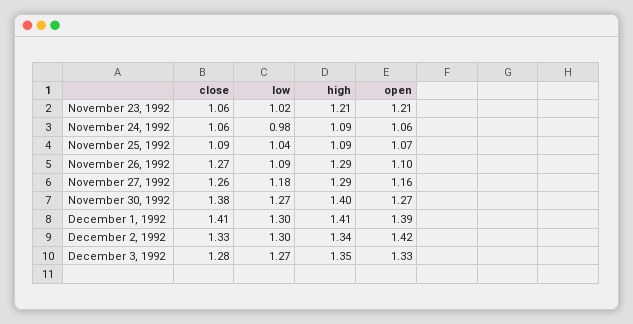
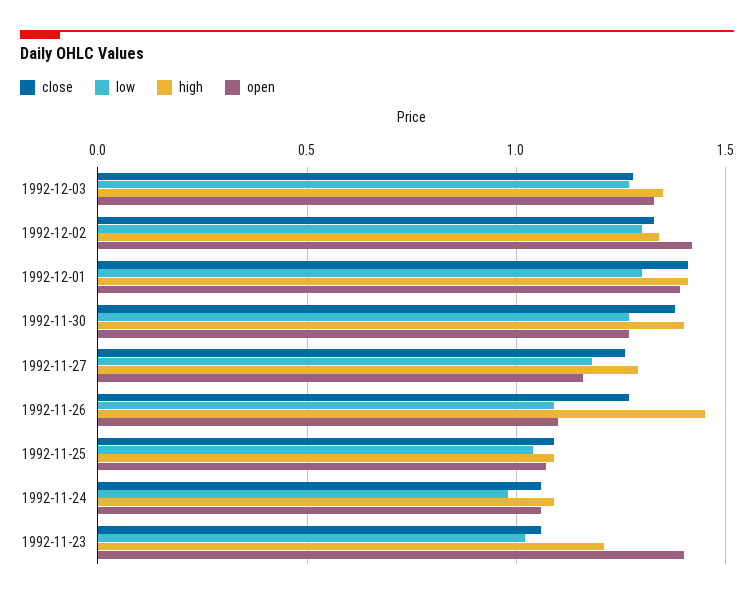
  {
    "close": {
      "November 23, 1992": 1.06,
      "November 24, 1992": 1.06,
      "November 25, 1992": 1.09,
      "November 26, 1992": 1.27,
      "November 27, 1992": 1.26,
      "November 30, 1992": 1.38,
      "December 1, 1992": 1.41,
      "December 2, 1992": 1.33,
      "December 3, 1992": 1.28
    },
    "low": {
      "November 23, 1992": 1.02,
      "November 24, 1992": 0.98,
      "November 25, 1992": 1.04,
      "November 26, 1992": 1.09,
      "November 27, 1992": 1.18,
      "November 30, 1992": 1.27,
      "December 1, 1992": 1.3,
      "December 2, 1992": 1.3,
      "December 3, 1992": 1.27
    },
    "high": {
      "November 23, 1992": 1.21,
      "November 24, 1992": 1.09,
      "November 25, 1992": 1.09,
-     "November 26, 1992": 1.29,
+     "November 26, 1992": 1.45,
      "November 27, 1992": 1.29,
      "November 30, 1992": 1.4,
      "December 1, 1992": 1.41,
      "December 2, 1992": 1.34,
      "December 3, 1992": 1.35
    },
    "open": {
-     "November 23, 1992": 1.21,
+     "November 23, 1992": 1.4,
      "November 24, 1992": 1.06,
      "November 25, 1992": 1.07,
      "November 26, 1992": 1.1,
      "November 27, 1992": 1.16,
      "November 30, 1992": 1.27,
      "December 1, 1992": 1.39,
      "December 2, 1992": 1.42,
      "December 3, 1992": 1.33
    }
  }

